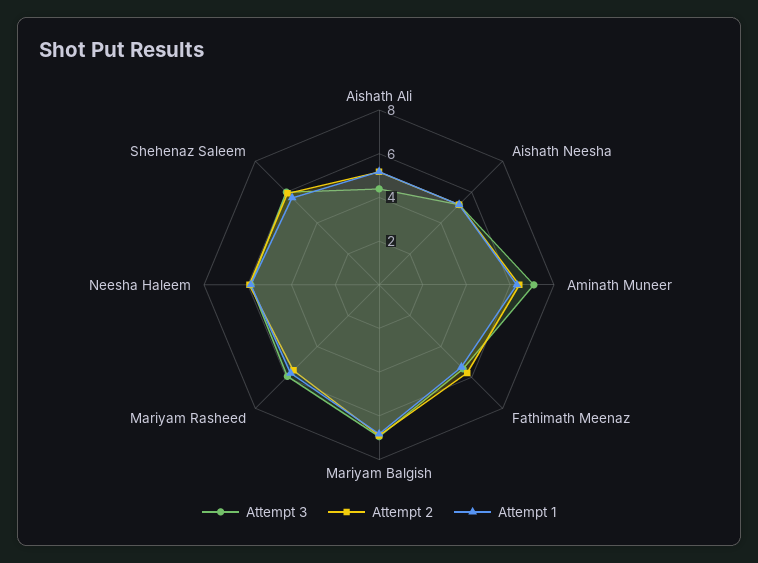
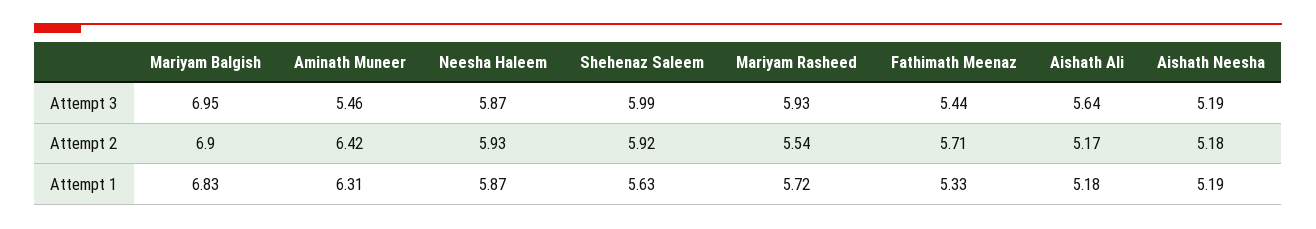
  {
    "Attempt 3": {
-     "Aishath Ali": 4.5,
+     "Aishath Ali": 5.64,
      "Aishath Neesha": 5.19,
-     "Aminath Muneer": 7,
+     "Aminath Muneer": 5.46,
      "Fathimath Meenaz": 5.44,
      "Mariyam Balgish": 6.95,
      "Mariyam Rasheed": 5.93,
      "Neesha Haleem": 5.87,
      "Shehenaz Saleem": 5.99
    },
    "Attempt 2": {
      "Aishath Ali": 5.17,
      "Aishath Neesha": 5.18,
      "Aminath Muneer": 6.42,
      "Fathimath Meenaz": 5.71,
      "Mariyam Balgish": 6.9,
      "Mariyam Rasheed": 5.54,
      "Neesha Haleem": 5.93,
      "Shehenaz Saleem": 5.92
    },
    "Attempt 1": {
      "Aishath Ali": 5.18,
      "Aishath Neesha": 5.19,
      "Aminath Muneer": 6.31,
      "Fathimath Meenaz": 5.33,
      "Mariyam Balgish": 6.83,
      "Mariyam Rasheed": 5.72,
      "Neesha Haleem": 5.87,
      "Shehenaz Saleem": 5.63
    }
  }

